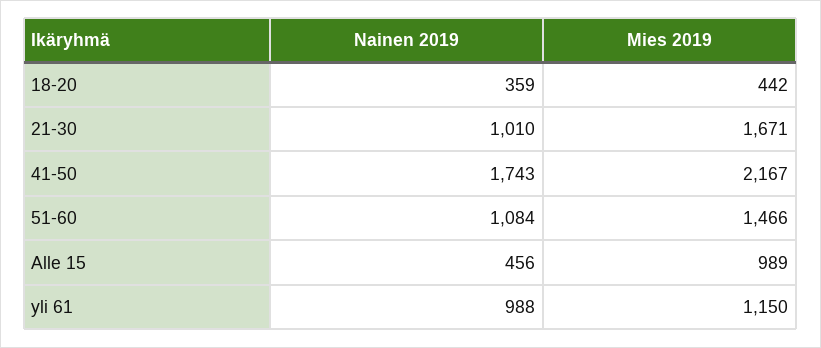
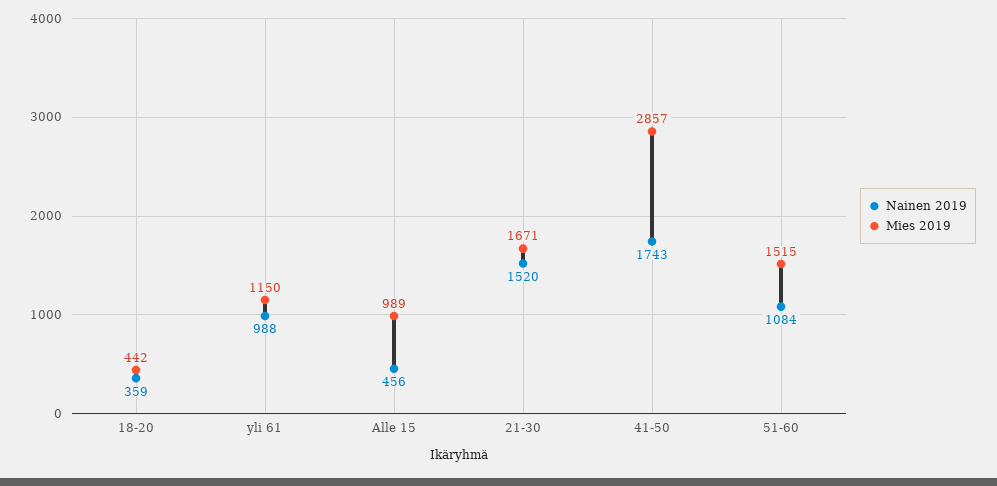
  {
    "Nainen 2019": {
      "18-20": 359,
-     "21-30": 1010,
+     "21-30": 1520,
      "41-50": 1743,
      "51-60": 1084,
      "Alle 15": 456,
      "yli 61": 988
    },
    "Mies 2019": {
      "18-20": 442,
      "21-30": 1671,
-     "41-50": 2167,
+     "41-50": 2857,
-     "51-60": 1466,
+     "51-60": 1515,
      "Alle 15": 989,
      "yli 61": 1150
    }
  }

